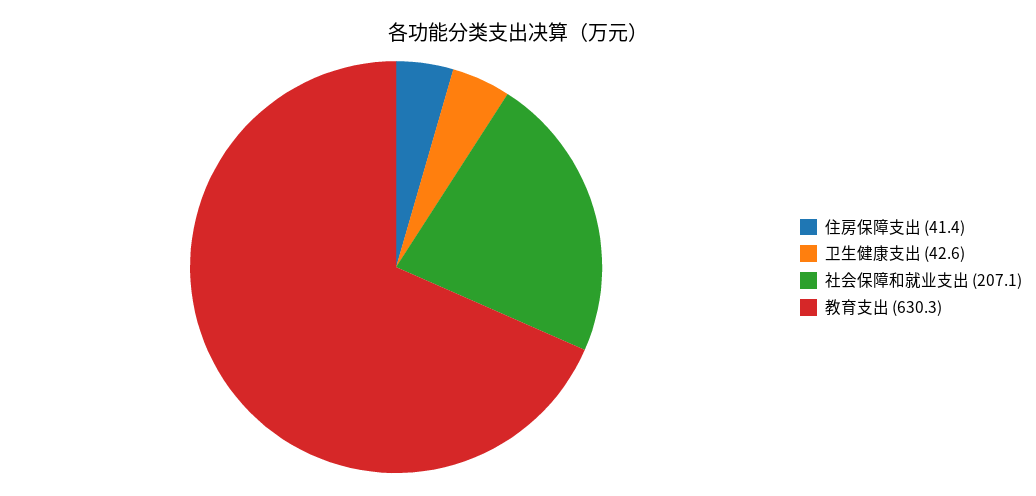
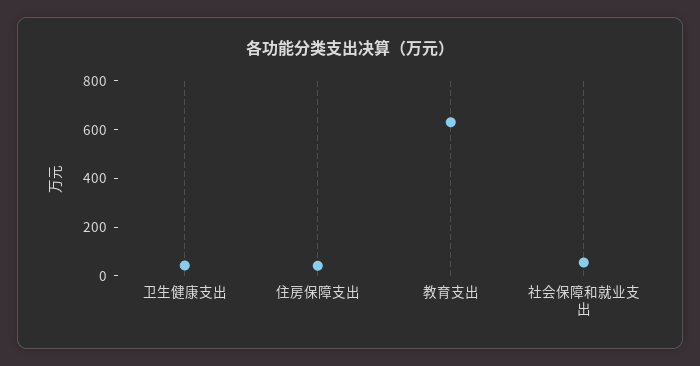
  {
    "住房保障支出": 41.4,
    "卫生健康支出": 42.6,
-   "社会保障和就业支出": 207.1,
+   "社会保障和就业支出": 50,
    "教育支出": 630.3
  }

